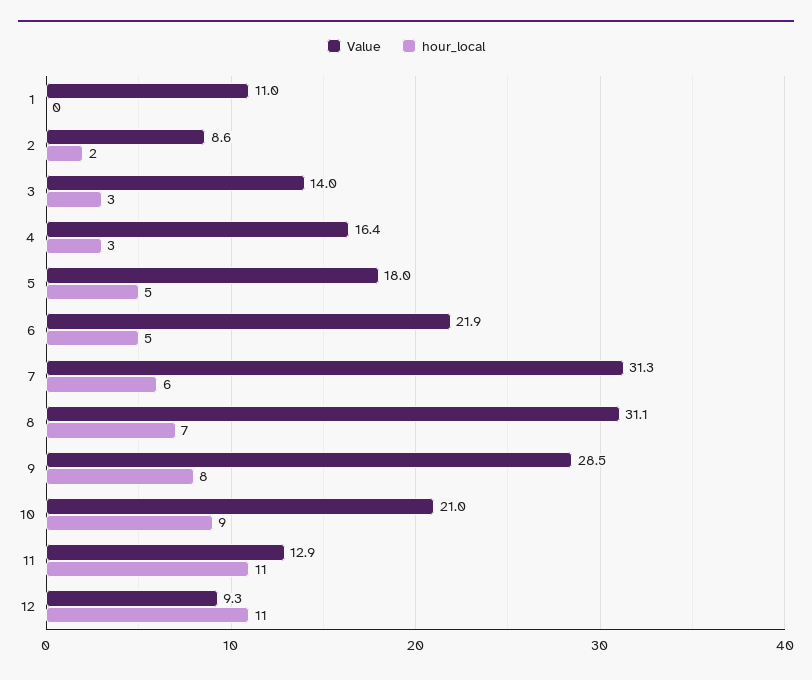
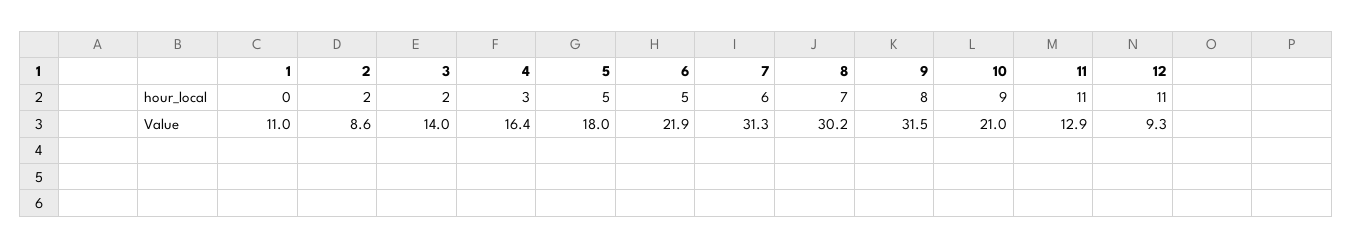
  {
    "Value": {
      "1": 11,
      "2": 8.6,
      "3": 14,
      "4": 16.4,
      "5": 18,
      "6": 21.9,
      "7": 31.3,
-     "8": 31.1,
+     "8": 30.2,
-     "9": 28.5,
+     "9": 31.5,
      "10": 21,
      "11": 12.9,
      "12": 9.3
    },
    "hour_local": {
      "1": 0,
      "2": 2,
-     "3": 3,
+     "3": 2,
      "4": 3,
      "5": 5,
      "6": 5,
      "7": 6,
      "8": 7,
      "9": 8,
      "10": 9,
      "11": 11,
      "12": 11
    }
  }

